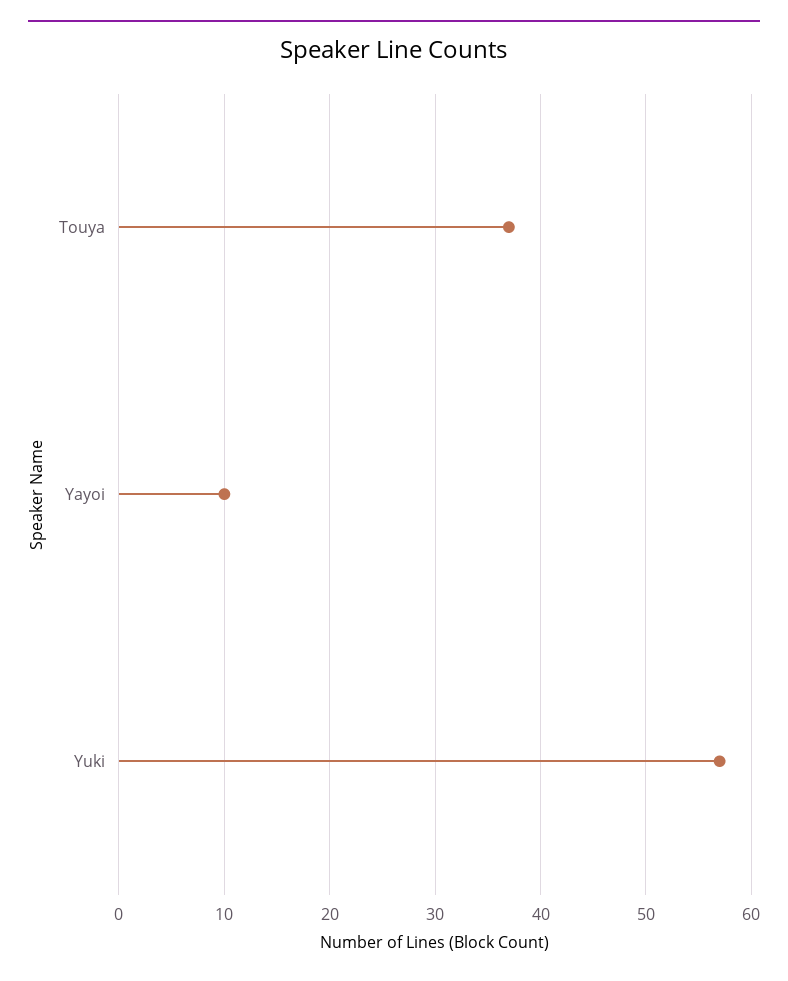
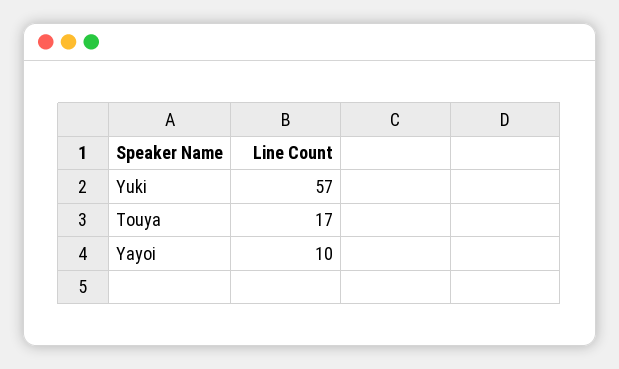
  {
-   "Touya": 37,
+   "Touya": 17,
    "Yayoi": 10,
    "Yuki": 57
  }

